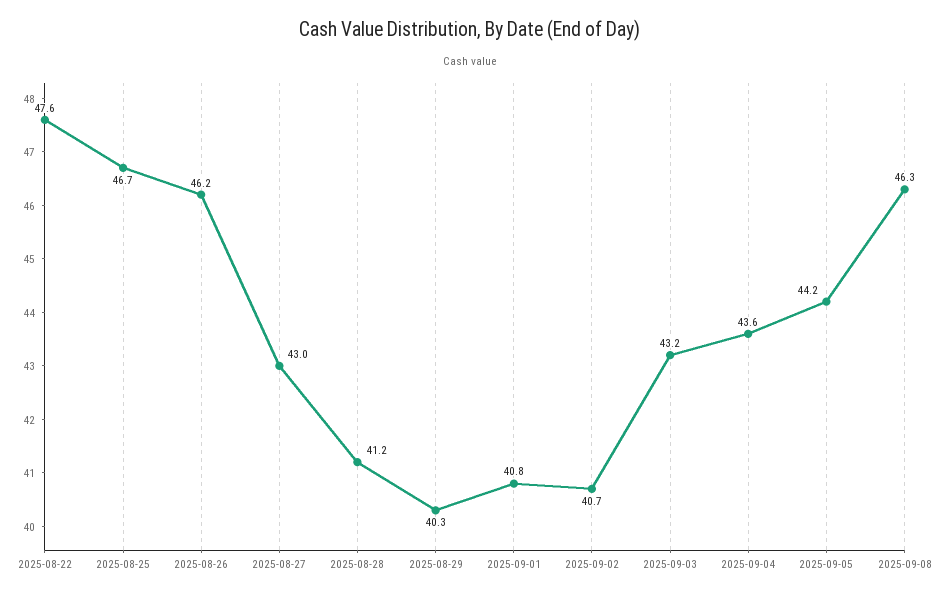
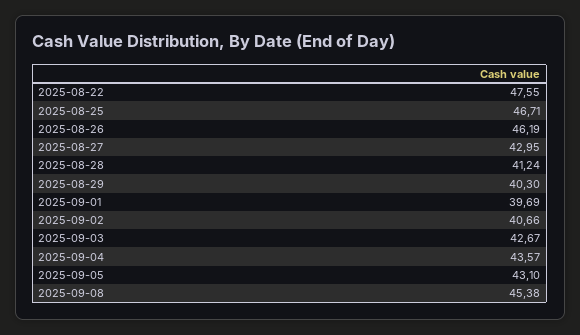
  {
    "2025-08-22": 47.55,
    "2025-08-25": 46.71,
    "2025-08-26": 46.19,
    "2025-08-27": 42.95,
    "2025-08-28": 41.24,
    "2025-08-29": 40.3,
-   "2025-09-01": 40.8,
+   "2025-09-01": 39.69,
    "2025-09-02": 40.66,
-   "2025-09-03": 43.2,
+   "2025-09-03": 42.67,
    "2025-09-04": 43.57,
-   "2025-09-05": 44.2,
+   "2025-09-05": 43.1,
-   "2025-09-08": 46.3
+   "2025-09-08": 45.38
  }

